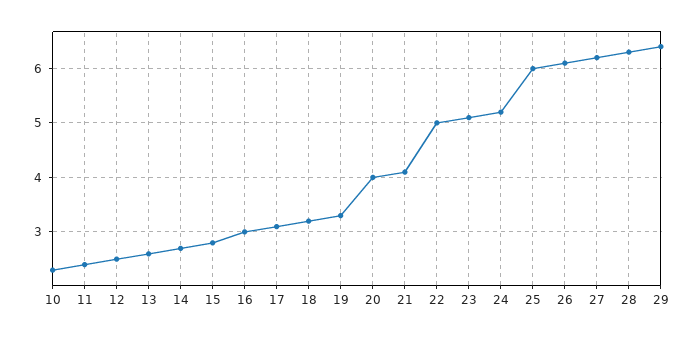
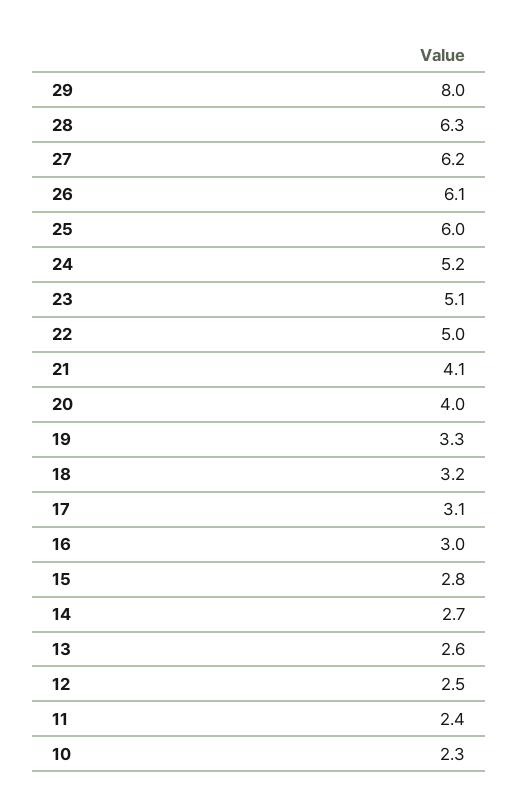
  {
    "10": 2.3,
    "11": 2.4,
    "12": 2.5,
    "13": 2.6,
    "14": 2.7,
    "15": 2.8,
    "16": 3,
    "17": 3.1,
    "18": 3.2,
    "19": 3.3,
    "20": 4,
    "21": 4.1,
    "22": 5,
    "23": 5.1,
    "24": 5.2,
    "25": 6,
    "26": 6.1,
    "27": 6.2,
    "28": 6.3,
-   "29": 6.5
+   "29": 8
  }

